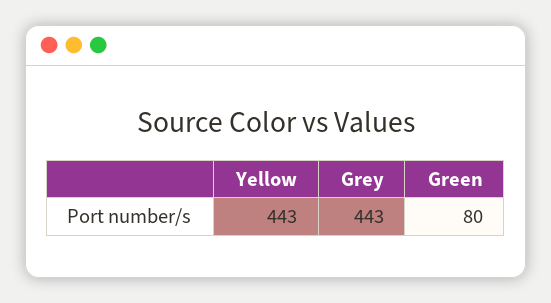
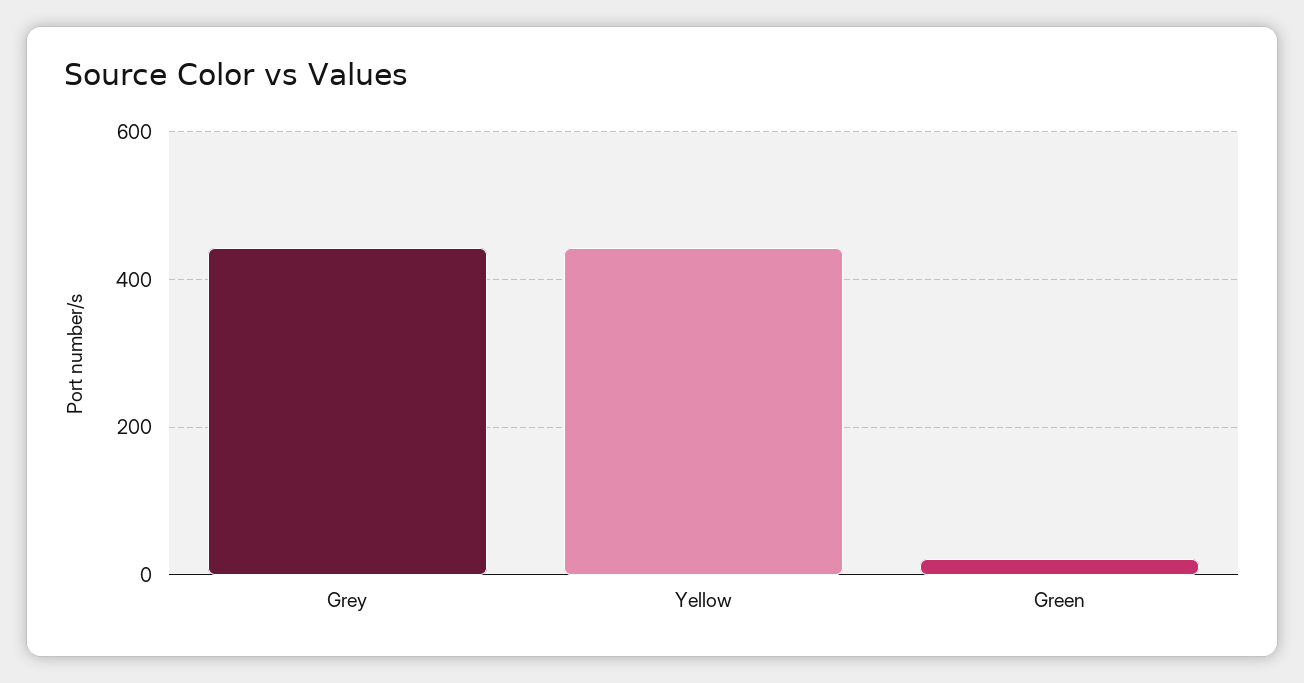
  {
    "Yellow": 443,
    "Grey": 443,
-   "Green": 80
+   "Green": 20
  }

